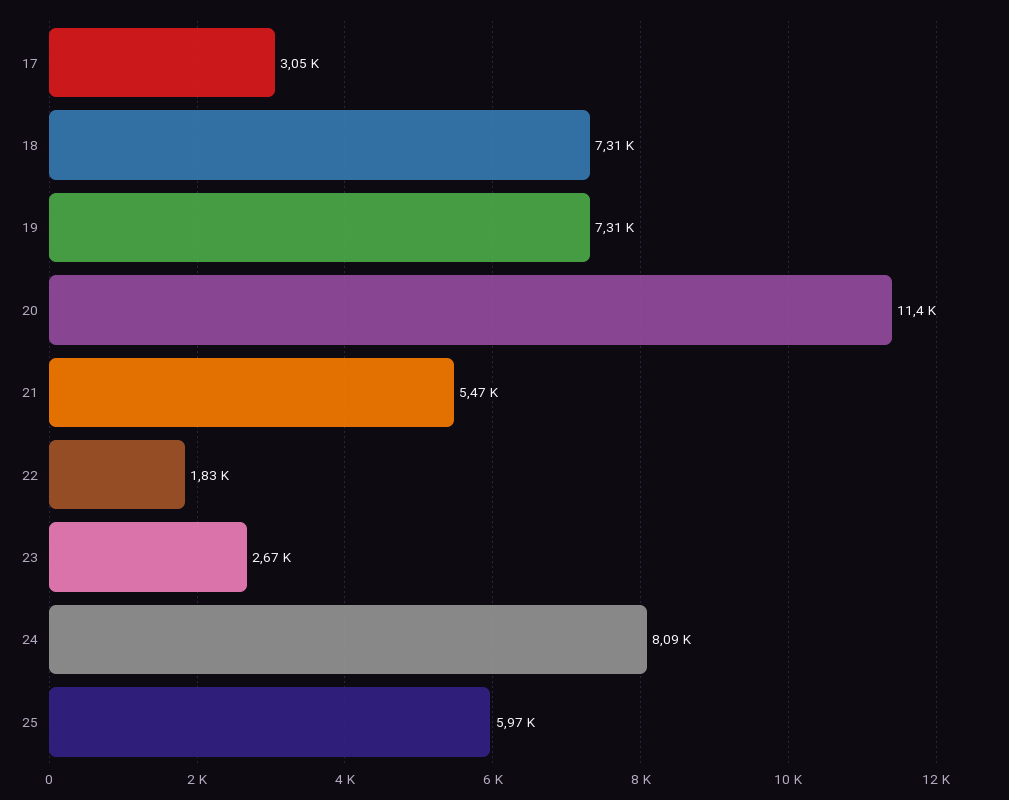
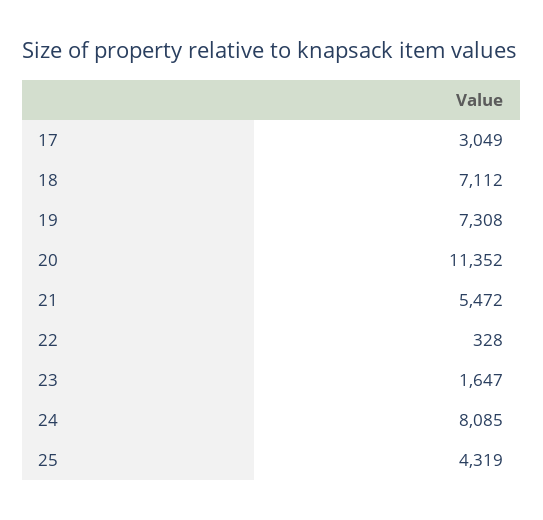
  {
    "17": 3049,
-   "18": 7310,
+   "18": 7112,
    "19": 7308,
    "20": 11352,
    "21": 5472,
-   "22": 1830,
+   "22": 328,
-   "23": 2670,
+   "23": 1647,
    "24": 8085,
-   "25": 5970
+   "25": 4319
  }

